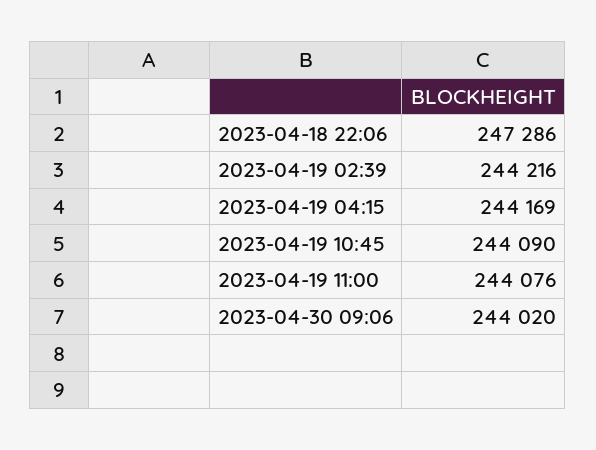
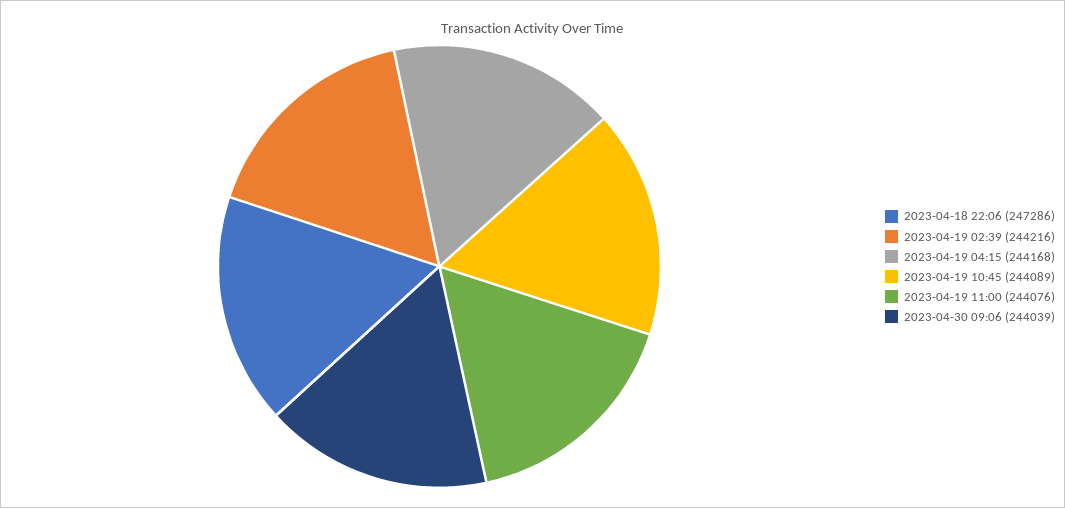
  {
    "2023-04-18 22:06": 247286,
    "2023-04-19 02:39": 244216,
-   "2023-04-19 04:15": 244169,
+   "2023-04-19 04:15": 244168,
-   "2023-04-19 10:45": 244090,
+   "2023-04-19 10:45": 244089,
    "2023-04-19 11:00": 244076,
-   "2023-04-30 09:06": 244020
+   "2023-04-30 09:06": 244039
  }

